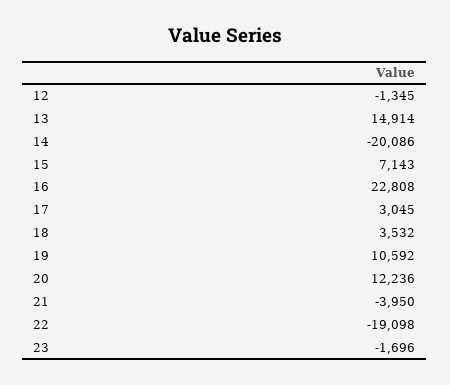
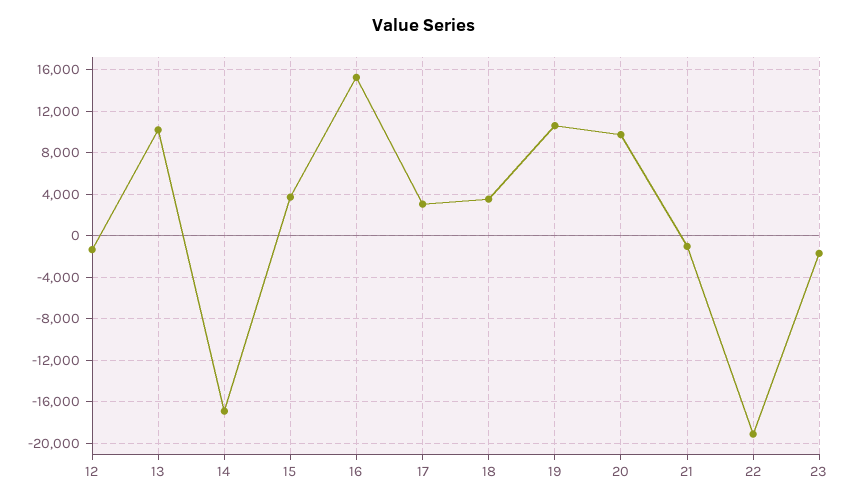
  {
    "12": -1345,
-   "13": 14914,
+   "13": 10000,
-   "14": -20086,
+   "14": -17000,
-   "15": 7143,
+   "15": 4000,
-   "16": 22808,
+   "16": 15000,
    "17": 3045,
    "18": 3532,
    "19": 10592,
-   "20": 12236,
+   "20": 10000,
-   "21": -3950,
+   "21": -1000,
    "22": -19098,
    "23": -1696
  }

